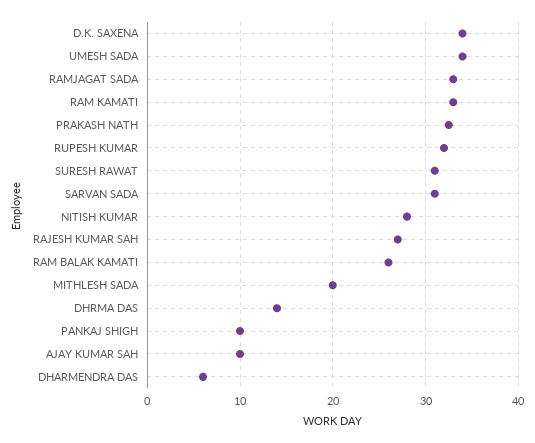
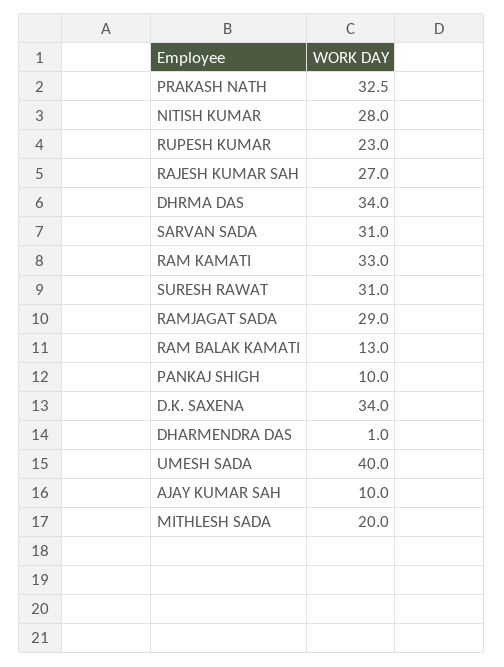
  {
    "D.K. SAXENA": 34,
-   "UMESH SADA": 34,
+   "UMESH SADA": 40,
-   "RAMJAGAT SADA": 33,
+   "RAMJAGAT SADA": 29,
    "RAM KAMATI": 33,
    "PRAKASH NATH": 32.5,
-   "RUPESH KUMAR": 32,
+   "RUPESH KUMAR": 23,
    "SURESH RAWAT": 31,
    "SARVAN SADA": 31,
    "NITISH KUMAR": 28,
    "RAJESH KUMAR SAH": 27,
-   "RAM BALAK KAMATI": 26,
+   "RAM BALAK KAMATI": 13,
    "MITHLESH SADA": 20,
-   "DHRMA DAS": 14,
+   "DHRMA DAS": 34,
    "PANKAJ SHIGH": 10,
    "AJAY KUMAR SAH": 10,
-   "DHARMENDRA DAS": 6
+   "DHARMENDRA DAS": 1
  }

